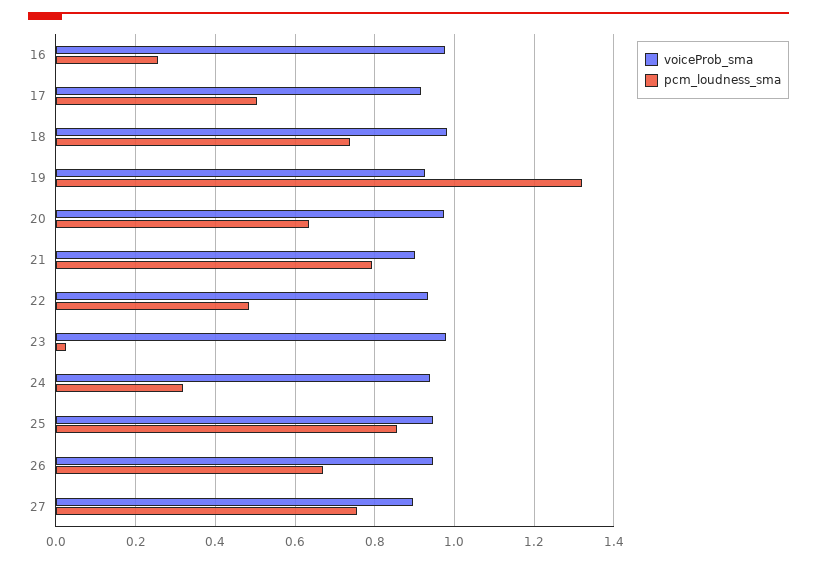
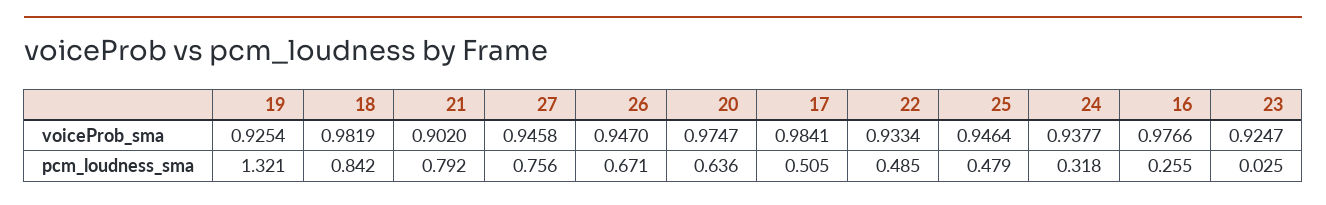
  {
    "voiceProb_sma": {
      "16": 0.9766,
-     "17": 0.92,
+     "17": 0.9841,
      "18": 0.9819,
      "19": 0.9254,
      "20": 0.9747,
      "21": 0.902,
      "22": 0.9334,
-     "23": 0.98,
+     "23": 0.9247,
      "24": 0.9377,
      "25": 0.9464,
      "26": 0.947,
-     "27": 0.9
+     "27": 0.9458
    },
    "pcm_loudness_sma": {
      "16": 0.255,
      "17": 0.505,
-     "18": 0.74,
+     "18": 0.842,
      "19": 1.321,
      "20": 0.636,
      "21": 0.792,
      "22": 0.485,
      "23": 0.025,
      "24": 0.318,
-     "25": 0.86,
+     "25": 0.479,
      "26": 0.671,
      "27": 0.756
    }
  }

